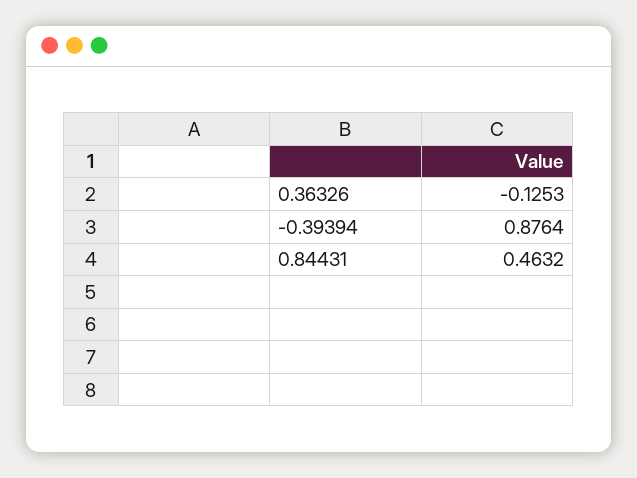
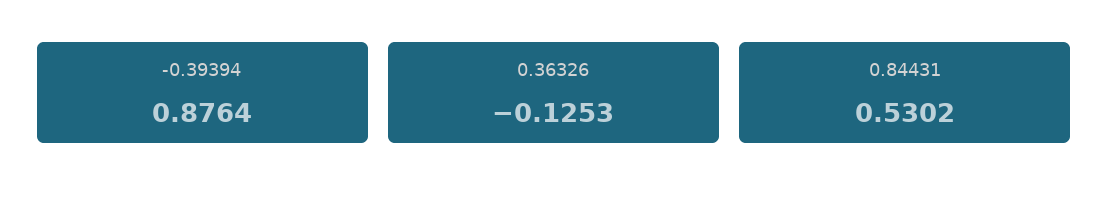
  {
    "0.36326": -0.1253,
    "-0.39394": 0.8764,
-   "0.84431": 0.4632
+   "0.84431": 0.5302
  }

